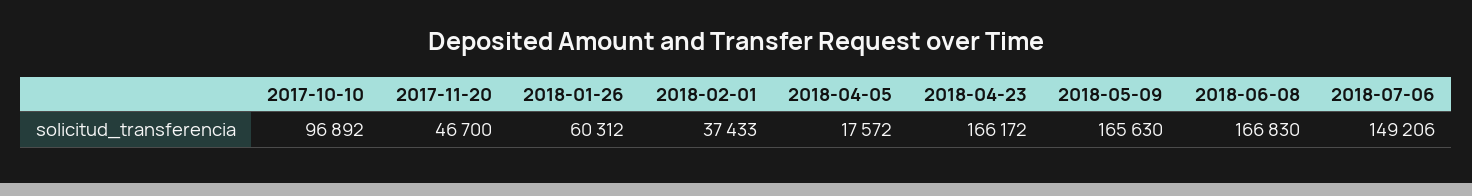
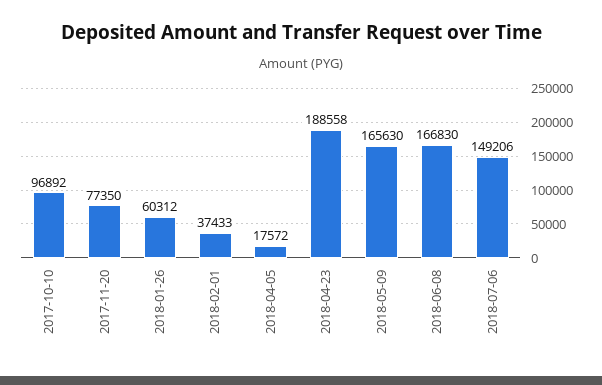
  {
    "2017-10-10": 96892,
-   "2017-11-20": 46700,
+   "2017-11-20": 77350,
    "2018-01-26": 60312,
    "2018-02-01": 37433,
    "2018-04-05": 17572,
-   "2018-04-23": 166172,
+   "2018-04-23": 188558,
    "2018-05-09": 165630,
    "2018-06-08": 166830,
    "2018-07-06": 149206
  }

